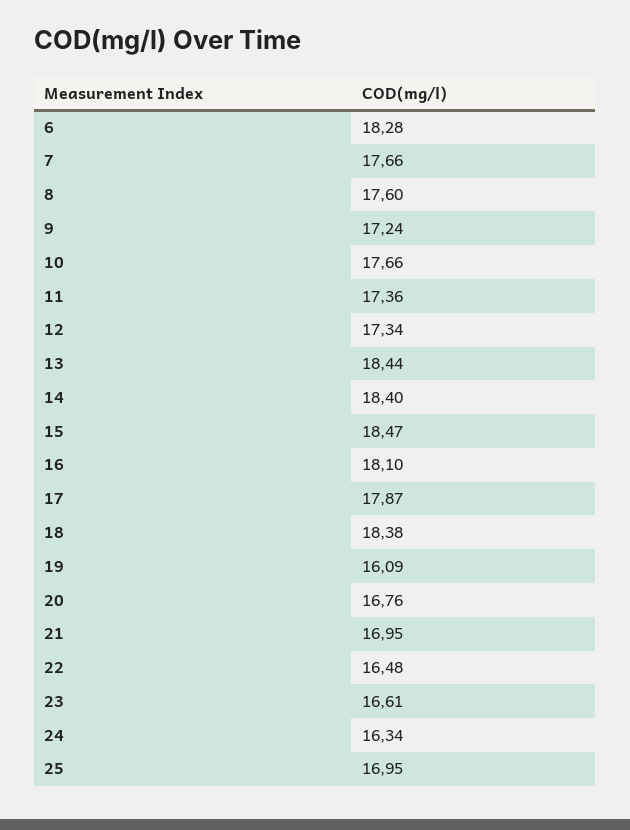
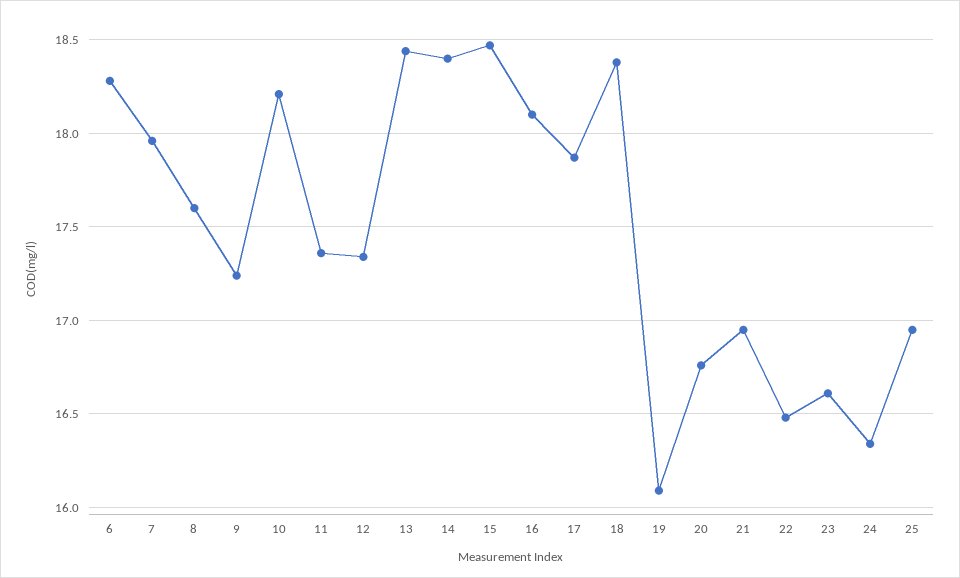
  {
    "6": 18.28,
-   "7": 17.66,
+   "7": 17.95,
    "8": 17.6,
    "9": 17.24,
-   "10": 17.66,
+   "10": 18.2,
    "11": 17.36,
    "12": 17.34,
    "13": 18.44,
    "14": 18.4,
    "15": 18.47,
    "16": 18.1,
    "17": 17.87,
    "18": 18.38,
    "19": 16.09,
    "20": 16.76,
    "21": 16.95,
    "22": 16.48,
    "23": 16.61,
    "24": 16.34,
    "25": 16.95
  }

